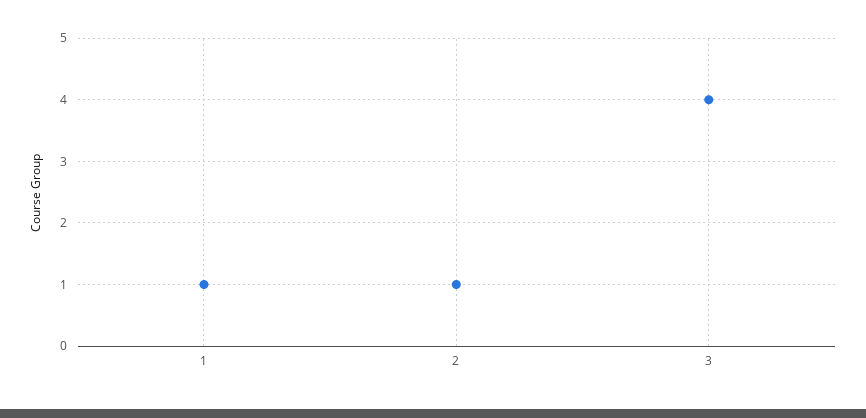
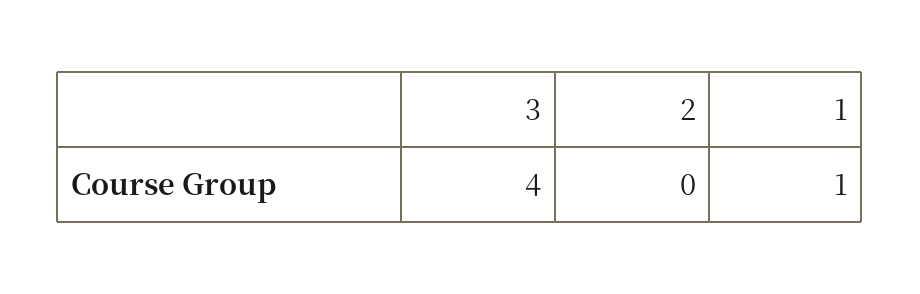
  {
    "1": 1,
-   "2": 1,
+   "2": 0,
    "3": 4
  }

